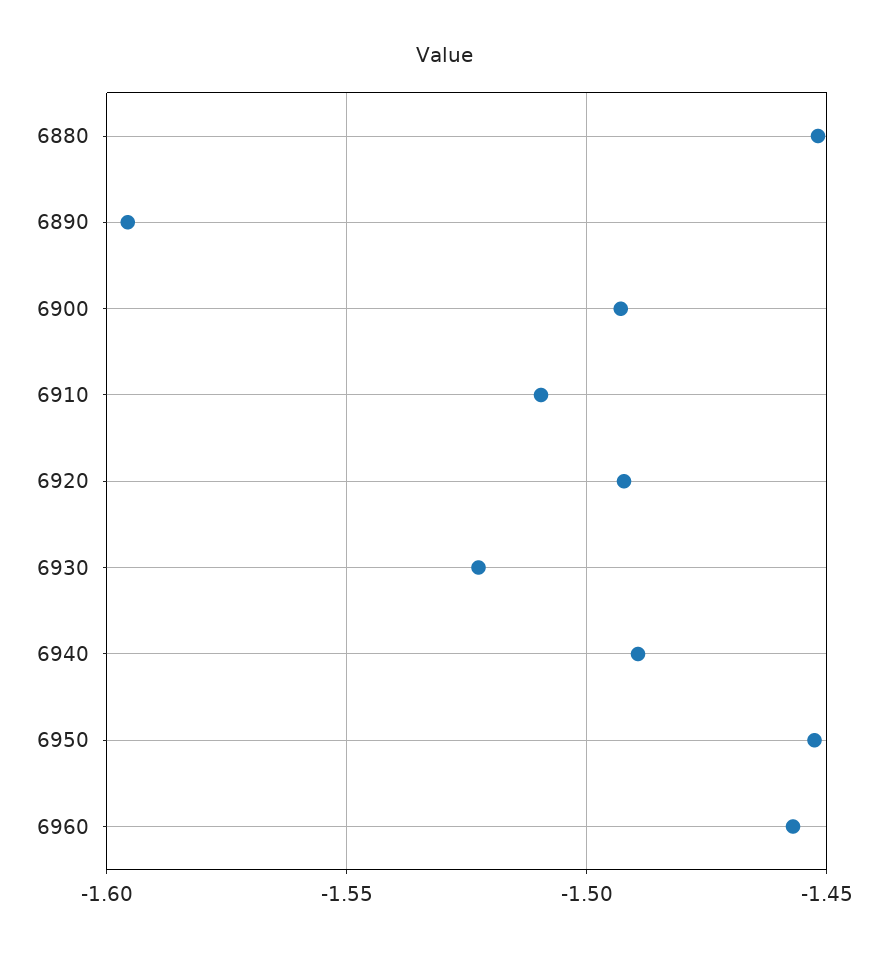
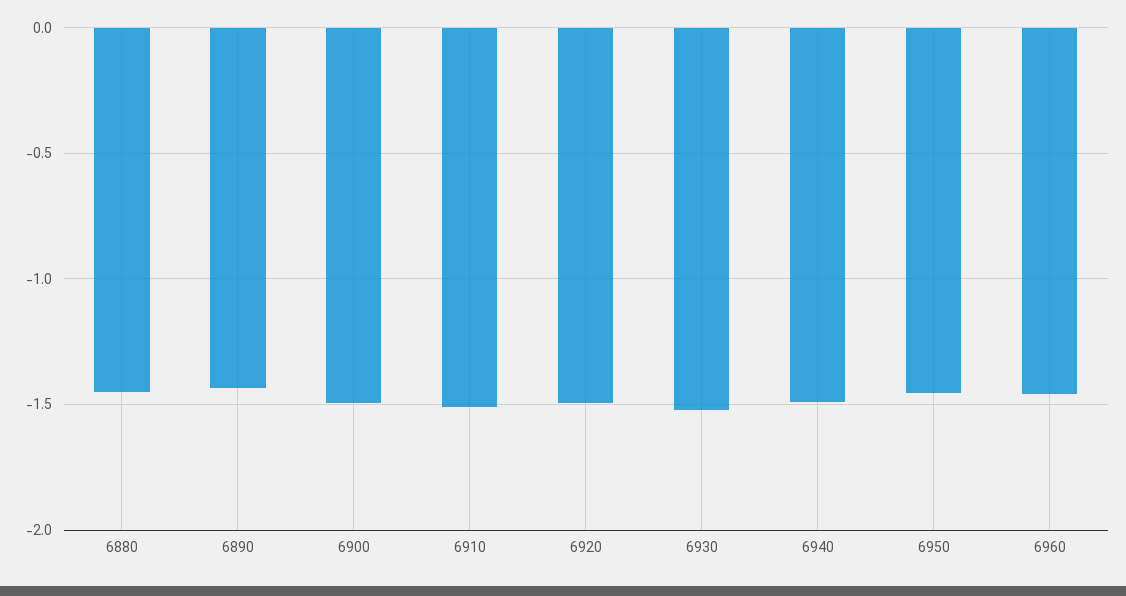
  {
    "6880": -1.45,
-   "6890": -1.595,
+   "6890": -1.45,
    "6900": -1.495,
    "6910": -1.51,
    "6920": -1.49,
    "6930": -1.525,
    "6940": -1.49,
    "6950": -1.455,
    "6960": -1.455
  }

